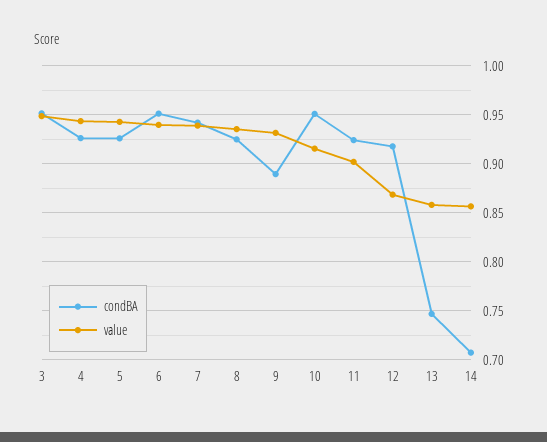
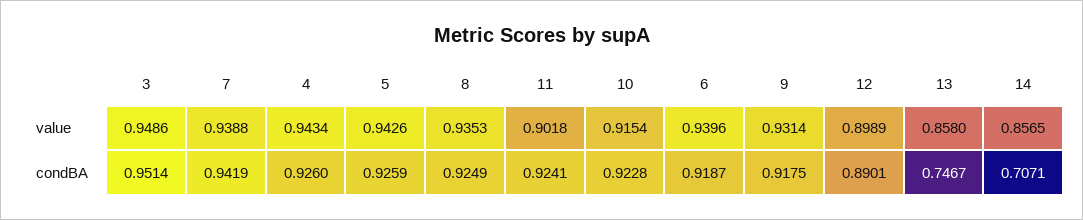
  {
    "condBA": {
      "3": 0.9514,
      "4": 0.926,
      "5": 0.9259,
-     "6": 0.95,
+     "6": 0.9187,
      "7": 0.9419,
      "8": 0.9249,
-     "9": 0.89,
+     "9": 0.9175,
-     "10": 0.95,
+     "10": 0.9228,
      "11": 0.9241,
-     "12": 0.92,
+     "12": 0.8901,
      "13": 0.7467,
      "14": 0.7071
    },
    "value": {
      "3": 0.9486,
      "4": 0.9434,
      "5": 0.9426,
      "6": 0.9396,
      "7": 0.9388,
      "8": 0.9353,
      "9": 0.9314,
      "10": 0.9154,
      "11": 0.9018,
-     "12": 0.87,
+     "12": 0.8989,
      "13": 0.858,
      "14": 0.8565
    }
  }

